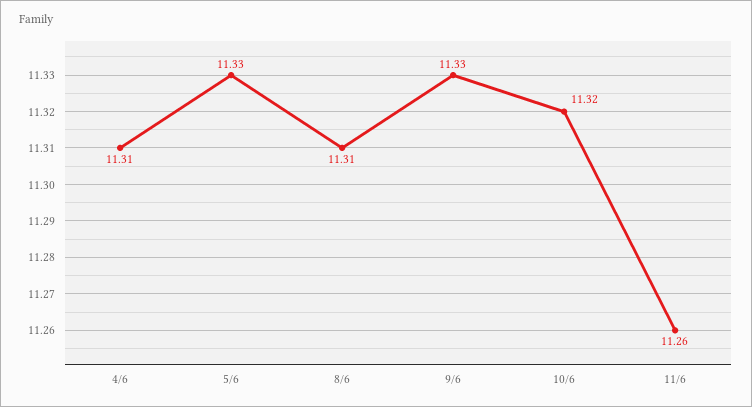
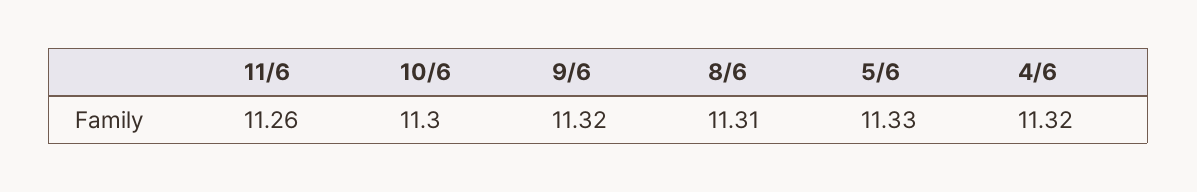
  {
-   "4/6": 11.31,
+   "4/6": 11.32,
    "5/6": 11.33,
    "8/6": 11.31,
-   "9/6": 11.33,
+   "9/6": 11.32,
-   "10/6": 11.32,
+   "10/6": 11.3,
    "11/6": 11.26
  }

